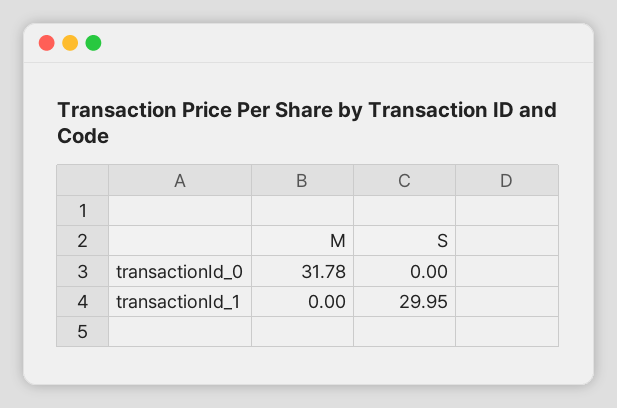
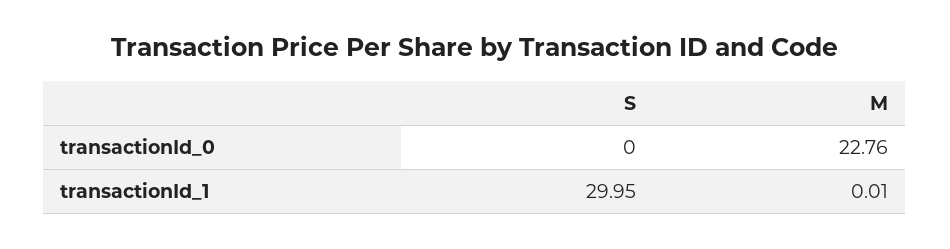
  {
    "M": {
-     "transactionId_0": 31.78,
+     "transactionId_0": 22.76,
-     "transactionId_1": 0
+     "transactionId_1": 0.01
    },
    "S": {
      "transactionId_0": 0,
      "transactionId_1": 29.95
    }
  }

